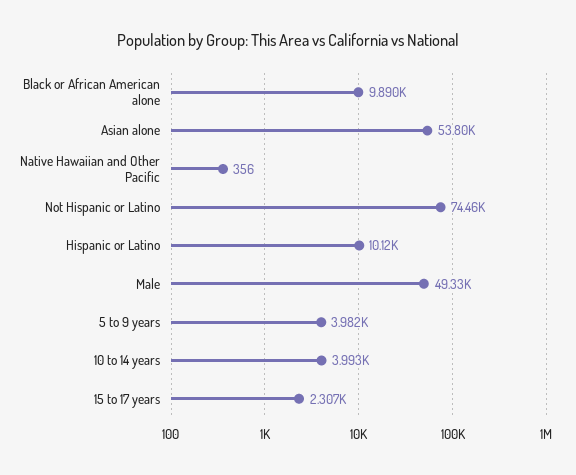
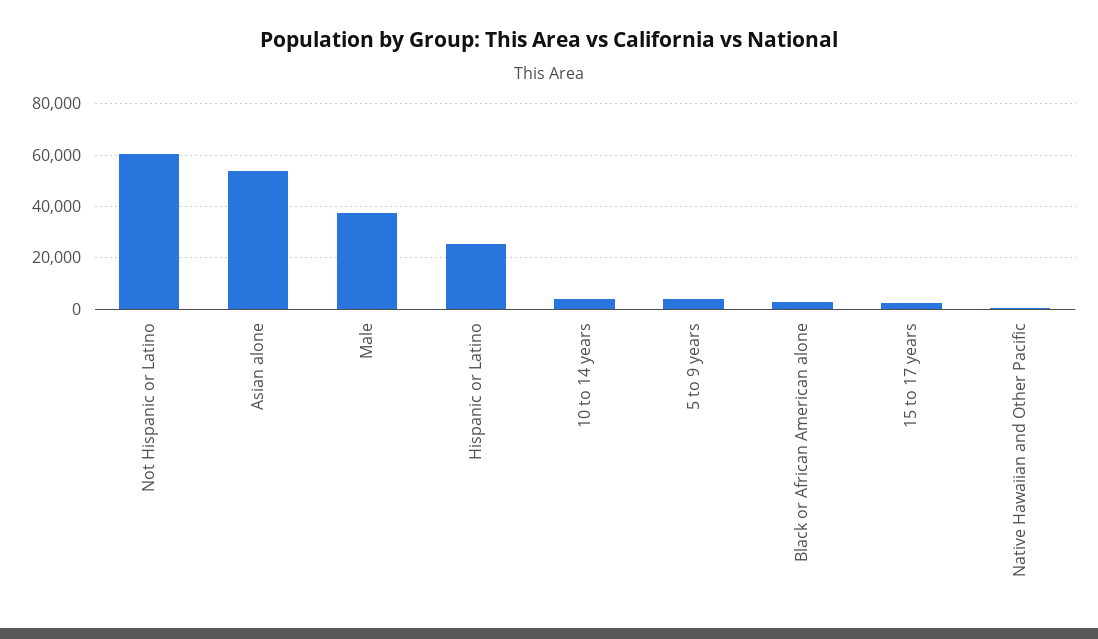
  {
-   "Black or African American alone": 9890,
+   "Black or African American alone": 2500,
    "Asian alone": 53800,
    "Native Hawaiian and Other Pacific": 356,
-   "Not Hispanic or Latino": 74460,
+   "Not Hispanic or Latino": 60000,
-   "Hispanic or Latino": 10120,
+   "Hispanic or Latino": 25000,
-   "Male": 49330,
+   "Male": 37500,
    "5 to 9 years": 3982,
    "10 to 14 years": 3993,
    "15 to 17 years": 2307
  }

